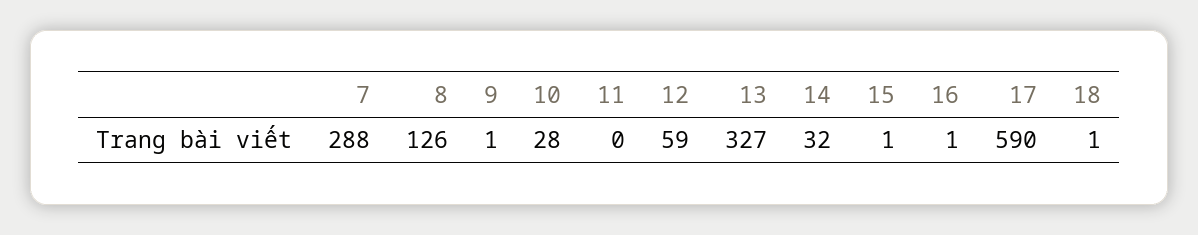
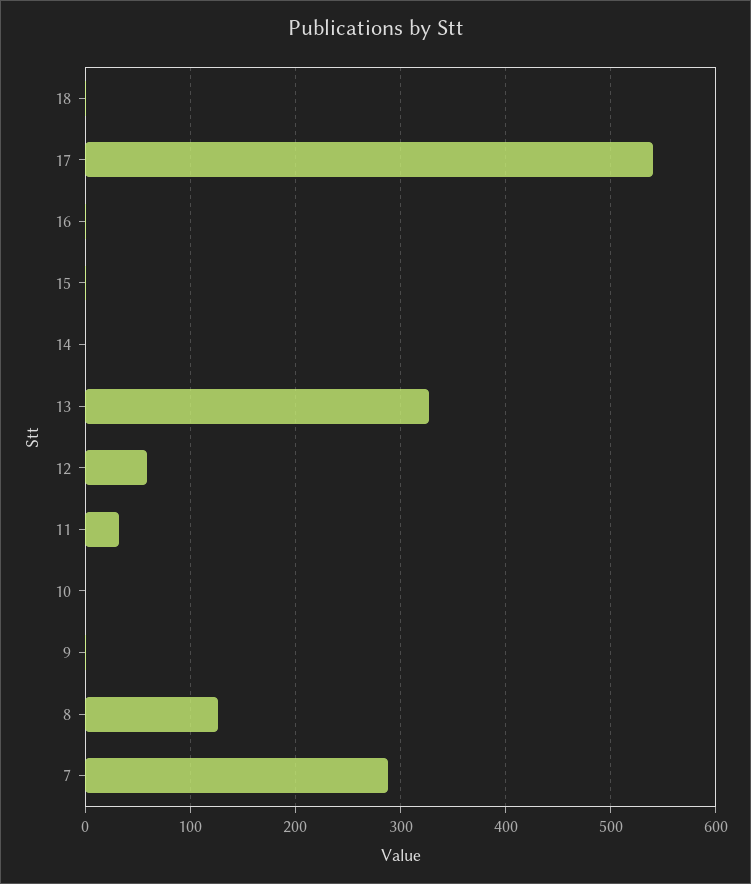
  {
    "7": 288,
    "8": 126,
    "9": 1,
-   "10": 28,
+   "10": 0,
-   "11": 0,
+   "11": 30,
    "12": 59,
    "13": 327,
-   "14": 32,
+   "14": 0,
    "15": 1,
    "16": 1,
-   "17": 590,
+   "17": 540,
    "18": 1
  }

